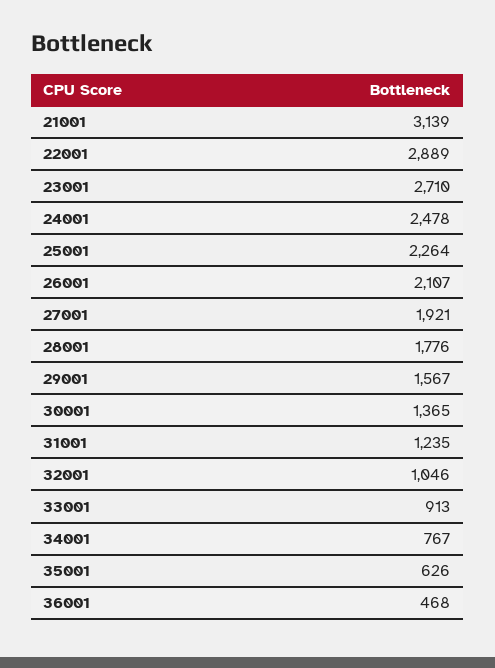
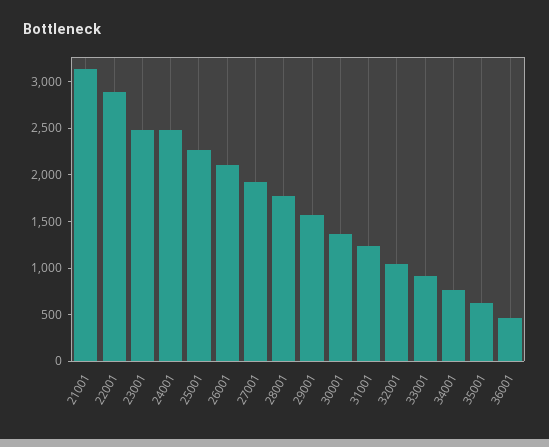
  {
    "21001": 3139,
    "22001": 2889,
-   "23001": 2710,
+   "23001": 2500,
    "24001": 2478,
    "25001": 2264,
    "26001": 2107,
    "27001": 1921,
    "28001": 1776,
    "29001": 1567,
    "30001": 1365,
    "31001": 1235,
    "32001": 1046,
    "33001": 913,
    "34001": 767,
    "35001": 626,
    "36001": 468
  }

